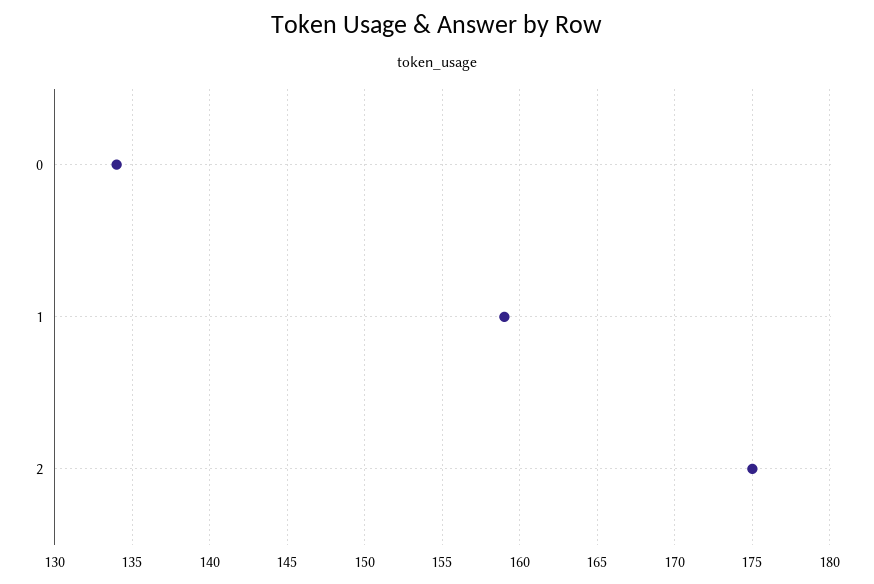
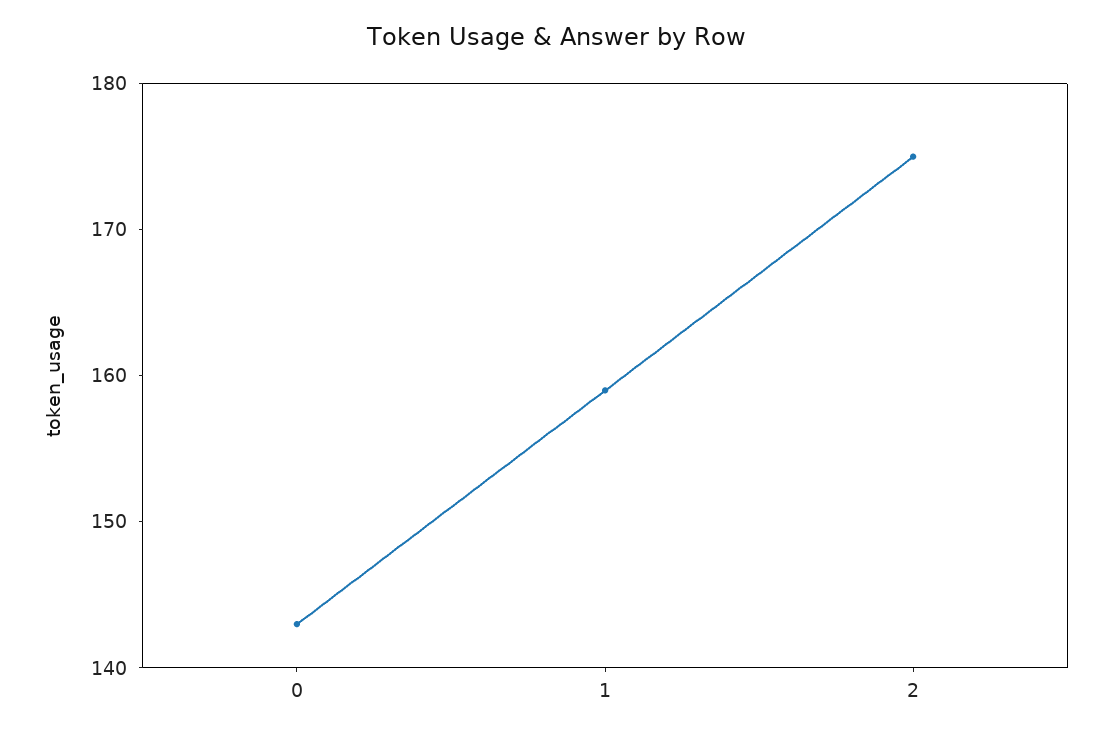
  {
-   "0": 134,
+   "0": 143,
    "1": 159,
    "2": 175
  }

